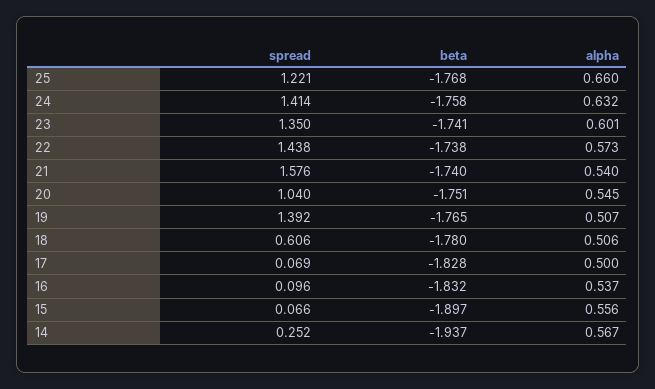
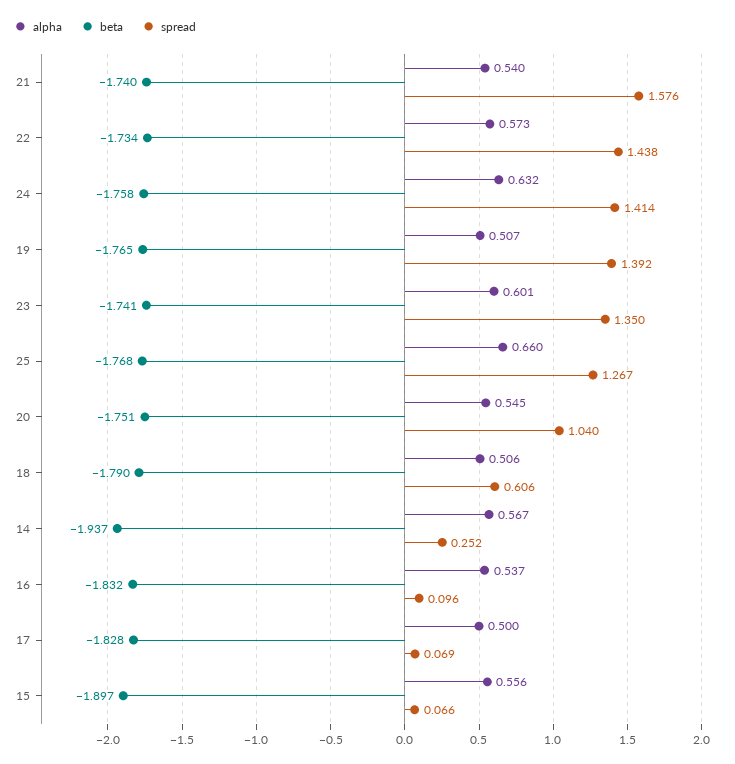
  {
    "spread": {
-     "25": 1.221,
+     "25": 1.267,
      "24": 1.414,
      "23": 1.35,
      "22": 1.438,
      "21": 1.576,
      "20": 1.04,
      "19": 1.392,
      "18": 0.606,
      "17": 0.069,
      "16": 0.096,
      "15": 0.066,
      "14": 0.252
    },
    "beta": {
      "25": -1.768,
      "24": -1.758,
      "23": -1.741,
-     "22": -1.738,
+     "22": -1.734,
      "21": -1.74,
      "20": -1.751,
      "19": -1.765,
-     "18": -1.78,
+     "18": -1.79,
      "17": -1.828,
      "16": -1.832,
      "15": -1.897,
      "14": -1.937
    },
    "alpha": {
      "25": 0.66,
      "24": 0.632,
      "23": 0.601,
      "22": 0.573,
      "21": 0.54,
      "20": 0.545,
      "19": 0.507,
      "18": 0.506,
      "17": 0.5,
      "16": 0.537,
      "15": 0.556,
      "14": 0.567
    }
  }

